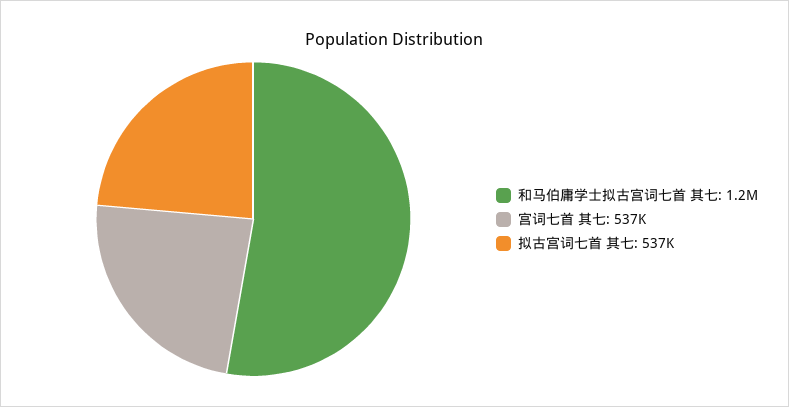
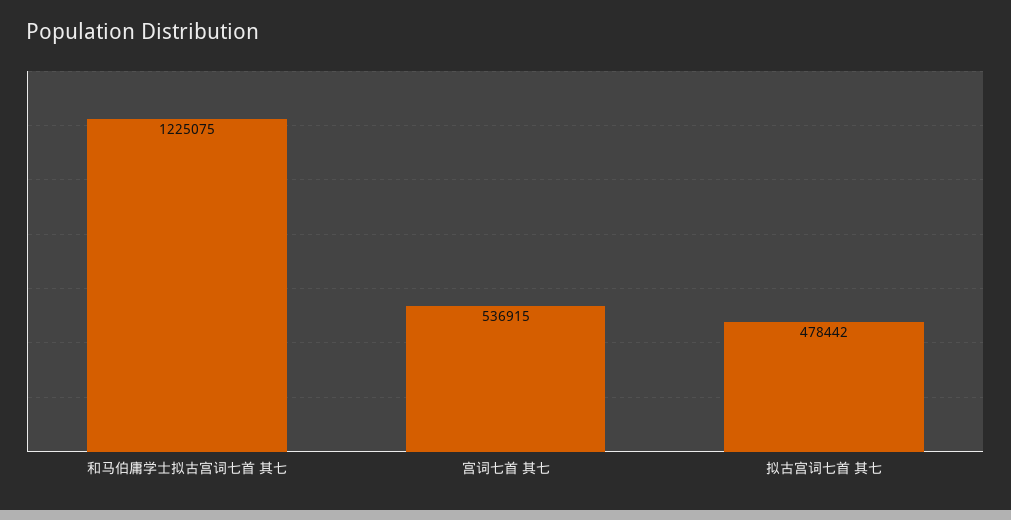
  {
    "和马伯庸学士拟古宫词七首 其七": 1225075,
    "宫词七首 其七": 536915,
-   "拟古宫词七首 其七": 537000
+   "拟古宫词七首 其七": 478442
  }

